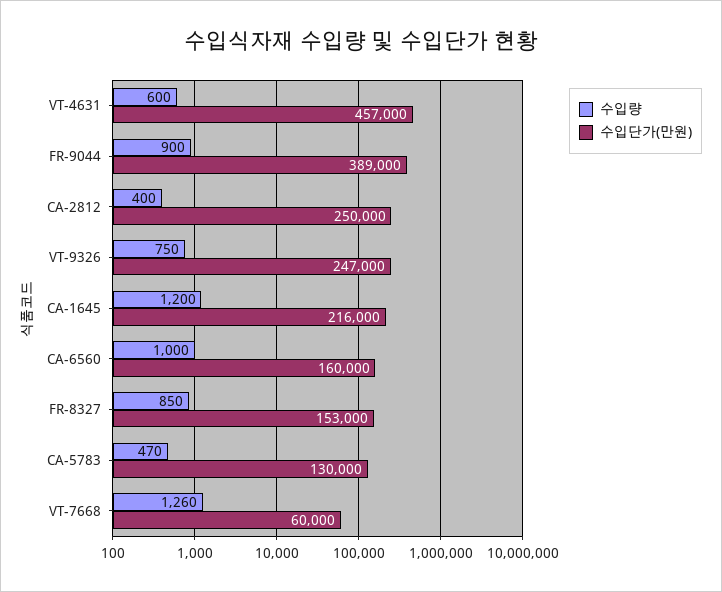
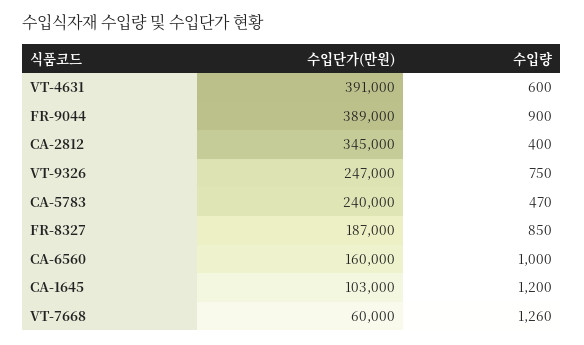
  {
    "수입량": {
      "VT-4631": 600,
      "FR-9044": 900,
      "CA-2812": 400,
      "VT-9326": 750,
      "CA-1645": 1200,
      "CA-6560": 1000,
      "FR-8327": 850,
      "CA-5783": 470,
      "VT-7668": 1260
    },
    "수입단가(만원)": {
-     "VT-4631": 457000,
+     "VT-4631": 391000,
      "FR-9044": 389000,
-     "CA-2812": 250000,
+     "CA-2812": 345000,
      "VT-9326": 247000,
-     "CA-1645": 216000,
+     "CA-1645": 103000,
      "CA-6560": 160000,
-     "FR-8327": 153000,
+     "FR-8327": 187000,
-     "CA-5783": 130000,
+     "CA-5783": 240000,
      "VT-7668": 60000
    }
  }

